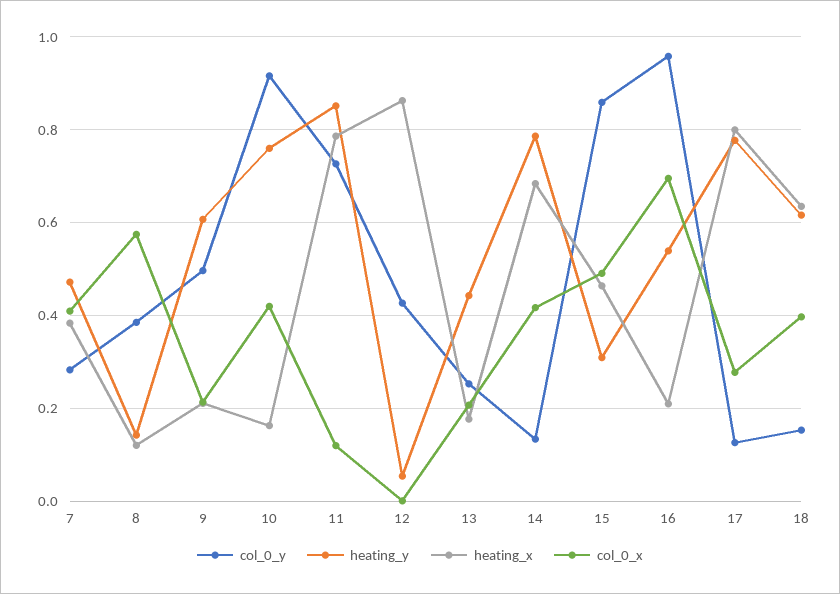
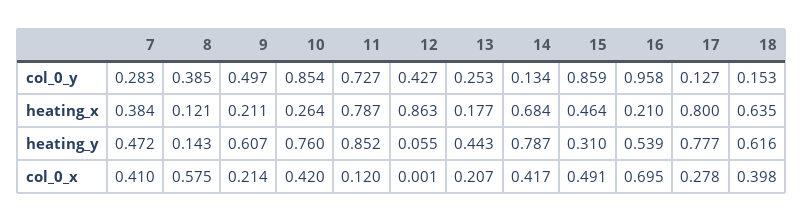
  {
    "col_0_y": {
      "7": 0.283,
      "8": 0.385,
      "9": 0.497,
-     "10": 0.92,
+     "10": 0.854,
      "11": 0.727,
      "12": 0.427,
      "13": 0.253,
      "14": 0.134,
      "15": 0.859,
      "16": 0.958,
      "17": 0.127,
      "18": 0.153
    },
    "heating_y": {
      "7": 0.472,
      "8": 0.143,
      "9": 0.607,
      "10": 0.76,
      "11": 0.852,
      "12": 0.055,
      "13": 0.443,
      "14": 0.787,
      "15": 0.31,
      "16": 0.539,
      "17": 0.777,
      "18": 0.616
    },
    "heating_x": {
      "7": 0.384,
      "8": 0.121,
      "9": 0.211,
-     "10": 0.16,
+     "10": 0.264,
      "11": 0.787,
      "12": 0.863,
      "13": 0.177,
      "14": 0.684,
      "15": 0.464,
      "16": 0.21,
      "17": 0.8,
      "18": 0.635
    },
    "col_0_x": {
      "7": 0.41,
      "8": 0.575,
      "9": 0.214,
      "10": 0.42,
      "11": 0.12,
      "12": 0.001,
      "13": 0.207,
      "14": 0.417,
      "15": 0.491,
      "16": 0.695,
      "17": 0.278,
      "18": 0.398
    }
  }

